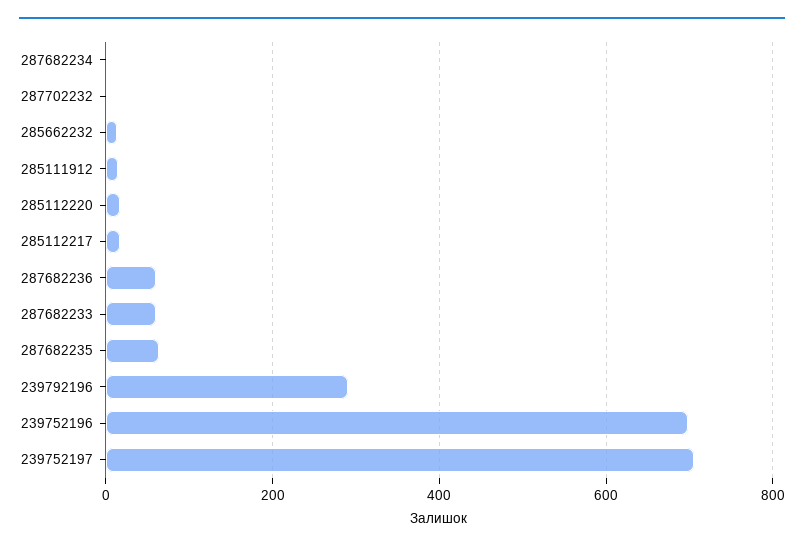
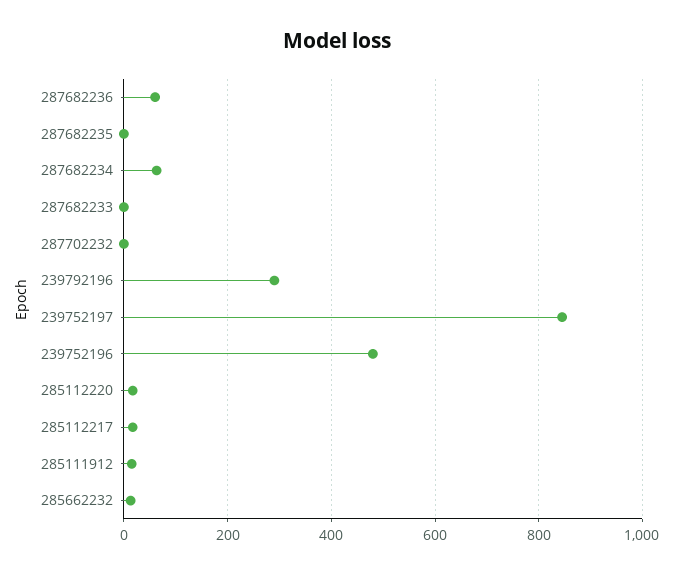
  {
-   "287682234": 0,
+   "287682234": 60,
    "287702232": 0,
    "285662232": 20,
    "285111912": 20,
    "285112220": 20,
    "285112217": 20,
    "287682236": 60,
-   "287682233": 60,
+   "287682233": 0,
-   "287682235": 60,
+   "287682235": 0,
    "239792196": 300,
-   "239752196": 700,
+   "239752196": 480,
-   "239752197": 700
+   "239752197": 840
  }

